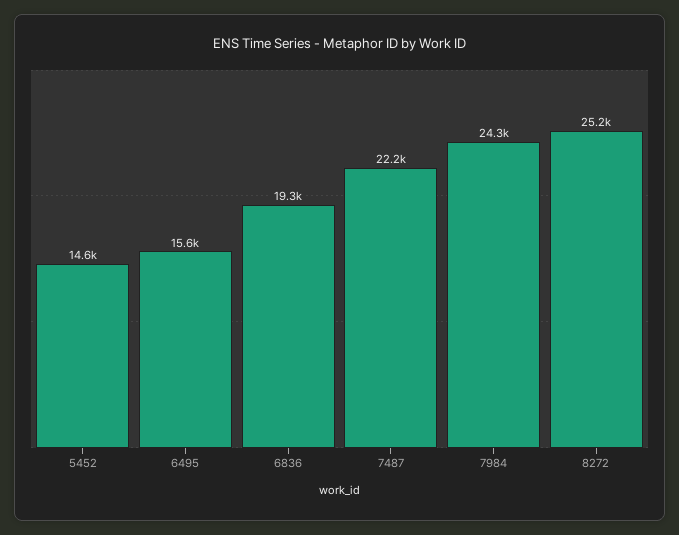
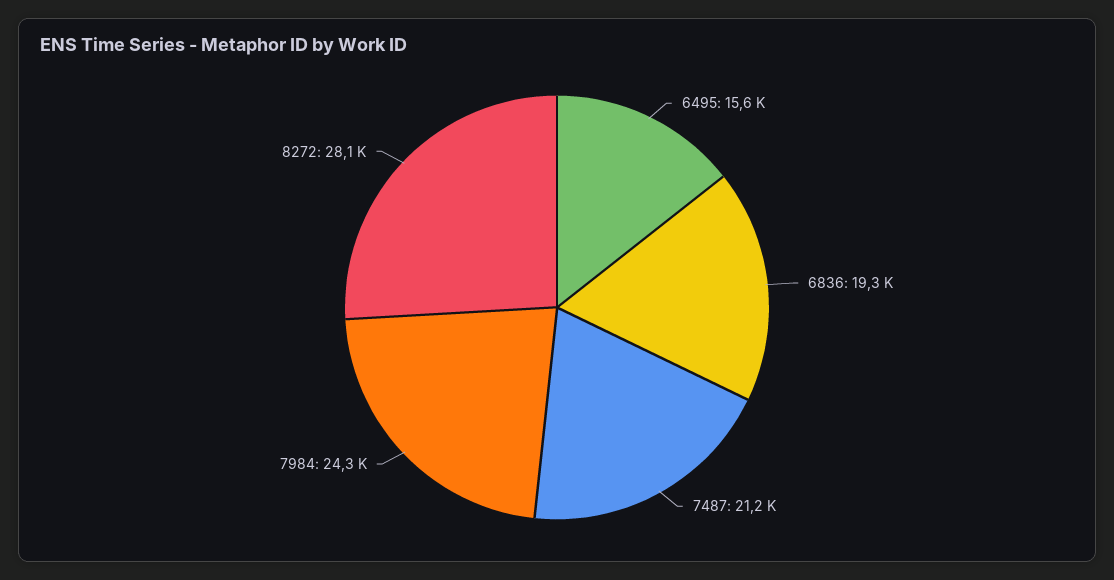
  {
-   "5452": 14600,
    "6495": 15600,
    "6836": 19300,
-   "7487": 22200,
+   "7487": 21200,
    "7984": 24300,
-   "8272": 25200
+   "8272": 28100
  }

